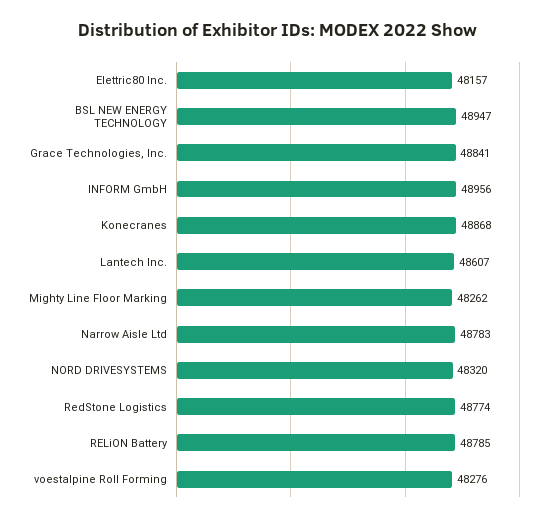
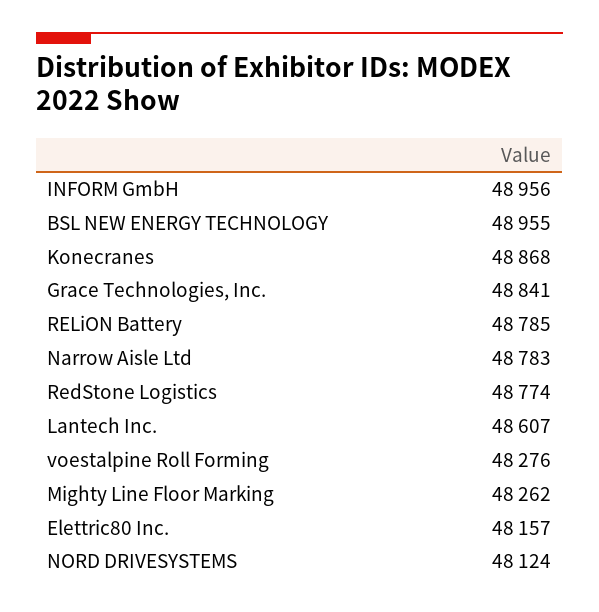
  {
    "Elettric80 Inc.": 48157,
-   "BSL NEW ENERGY TECHNOLOGY": 48947,
+   "BSL NEW ENERGY TECHNOLOGY": 48955,
    "Grace Technologies, Inc.": 48841,
    "INFORM GmbH": 48956,
    "Konecranes": 48868,
    "Lantech Inc.": 48607,
    "Mighty Line Floor Marking": 48262,
    "Narrow Aisle Ltd": 48783,
-   "NORD DRIVESYSTEMS": 48320,
+   "NORD DRIVESYSTEMS": 48124,
    "RedStone Logistics": 48774,
    "RELiON Battery": 48785,
    "voestalpine Roll Forming": 48276
  }

